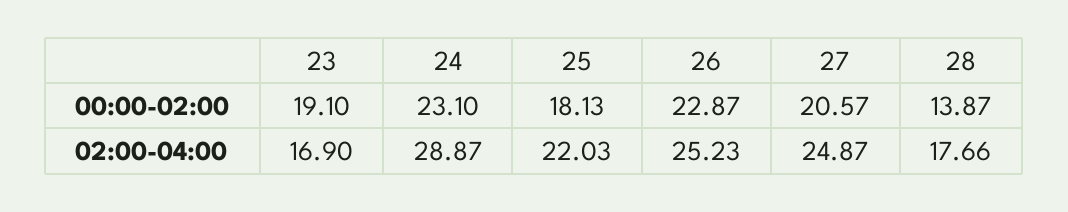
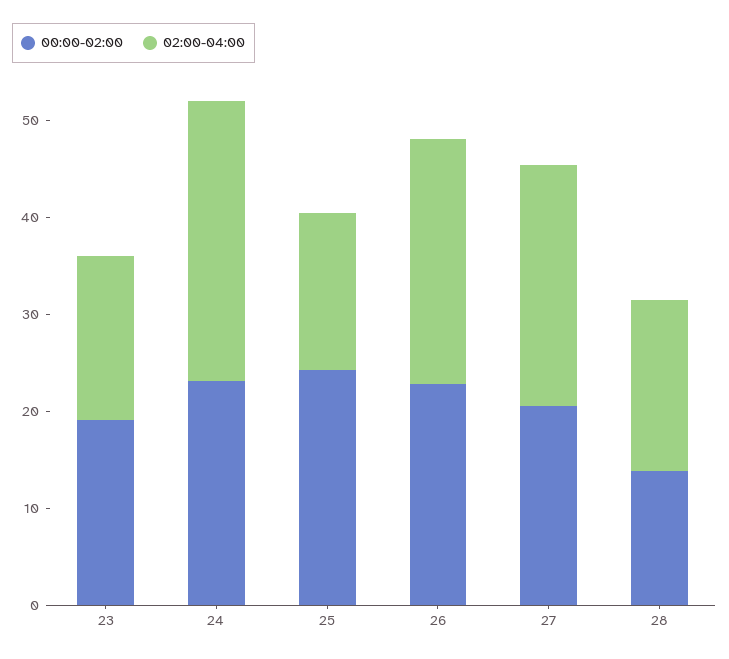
  {
    "00:00-02:00": {
      "23": 19.1,
      "24": 23.1,
-     "25": 18.13,
+     "25": 24,
      "26": 22.87,
      "27": 20.57,
      "28": 13.87
    },
    "02:00-04:00": {
      "23": 16.9,
      "24": 28.87,
-     "25": 22.03,
+     "25": 16,
      "26": 25.23,
      "27": 24.87,
      "28": 17.66
    }
  }

